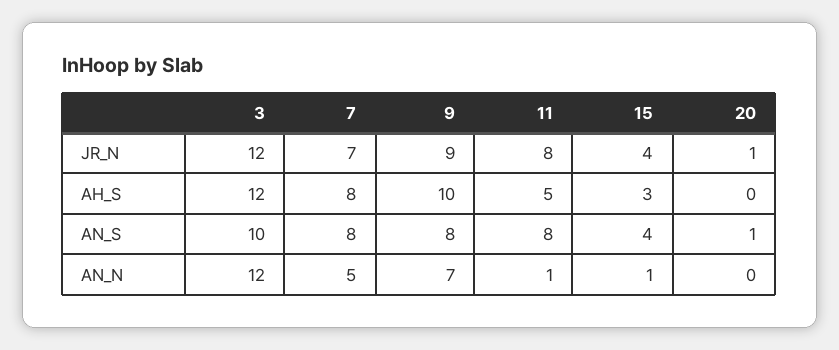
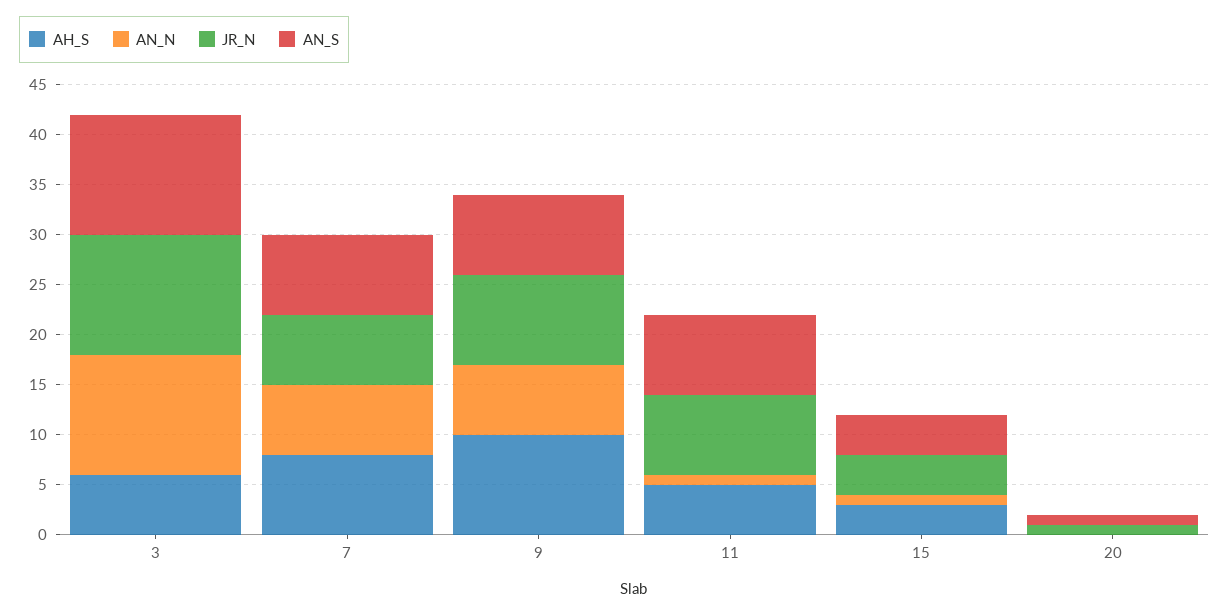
  {
    "JR_N": {
      "3": 12,
      "7": 7,
      "9": 9,
      "11": 8,
      "15": 4,
      "20": 1
    },
    "AH_S": {
-     "3": 12,
+     "3": 6,
      "7": 8,
      "9": 10,
      "11": 5,
      "15": 3,
      "20": 0
    },
    "AN_S": {
-     "3": 10,
+     "3": 12,
      "7": 8,
      "9": 8,
      "11": 8,
      "15": 4,
      "20": 1
    },
    "AN_N": {
      "3": 12,
-     "7": 5,
+     "7": 7,
      "9": 7,
      "11": 1,
      "15": 1,
      "20": 0
    }
  }

